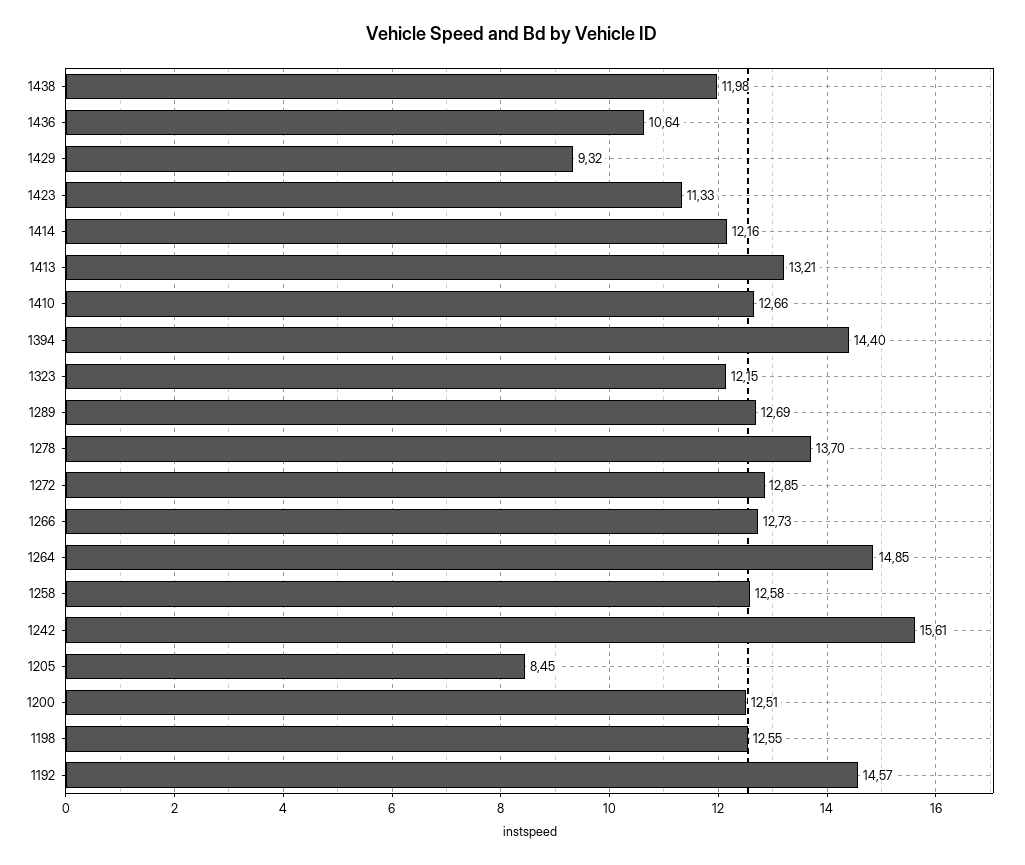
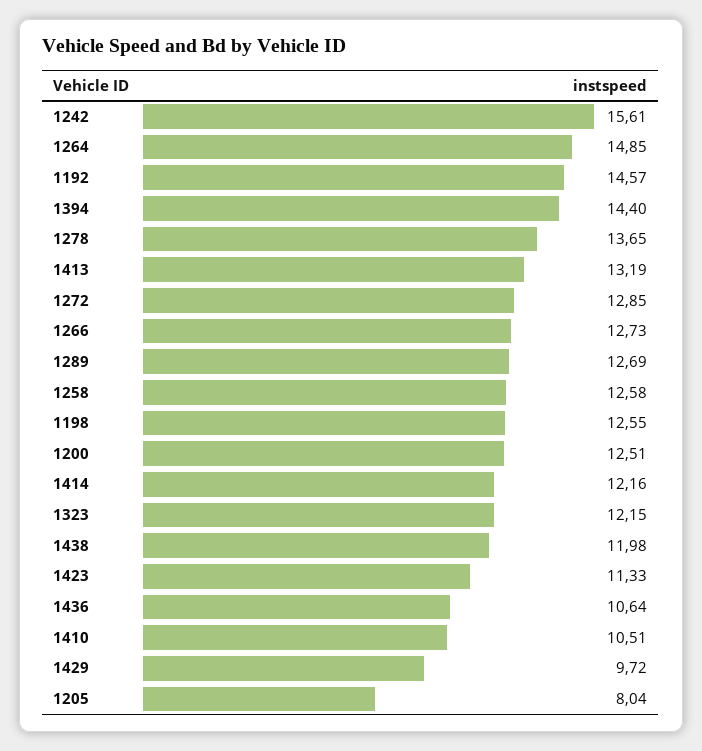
  {
    "1438": 11.98,
    "1436": 10.64,
-   "1429": 9.32,
+   "1429": 9.72,
    "1423": 11.33,
    "1414": 12.16,
-   "1413": 13.21,
+   "1413": 13.19,
-   "1410": 12.66,
+   "1410": 10.51,
    "1394": 14.4,
    "1323": 12.15,
    "1289": 12.69,
-   "1278": 13.7,
+   "1278": 13.65,
    "1272": 12.85,
    "1266": 12.73,
    "1264": 14.85,
    "1258": 12.58,
    "1242": 15.61,
-   "1205": 8.45,
+   "1205": 8.04,
    "1200": 12.51,
    "1198": 12.55,
    "1192": 14.57
  }

